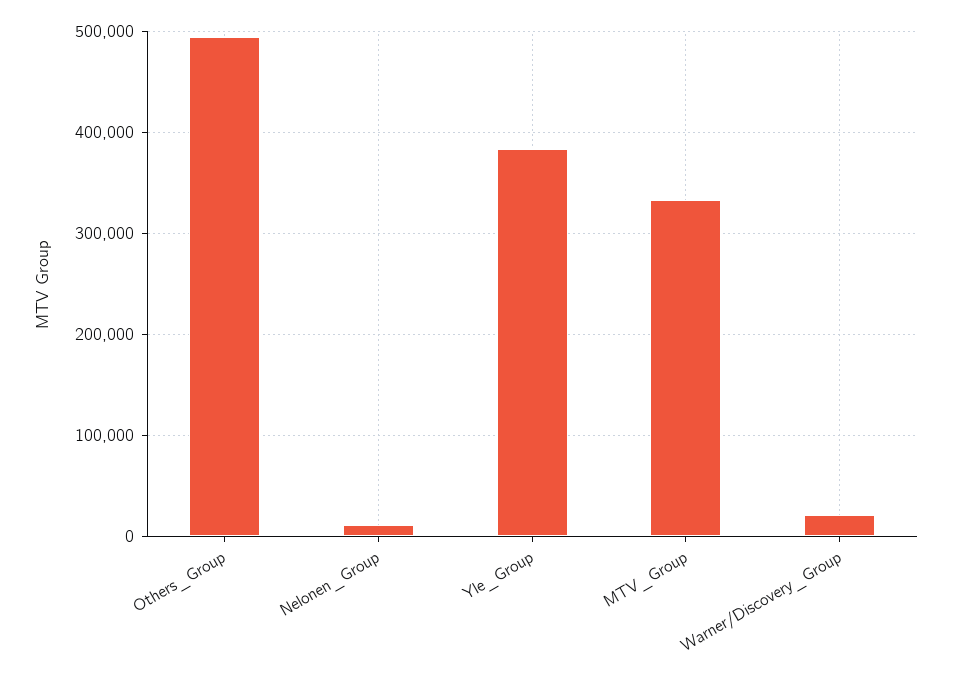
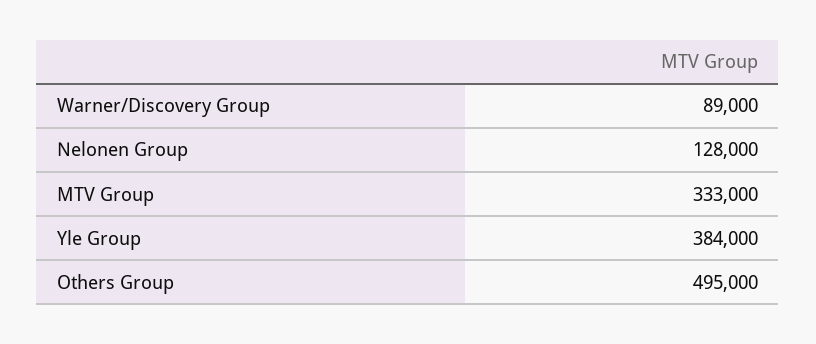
  {
    "Others_Group": 495000,
-   "Nelonen_Group": 10000,
+   "Nelonen_Group": 128000,
    "Yle_Group": 384000,
    "MTV_Group": 333000,
-   "Warner/Discovery_Group": 20000
+   "Warner/Discovery_Group": 89000
  }

